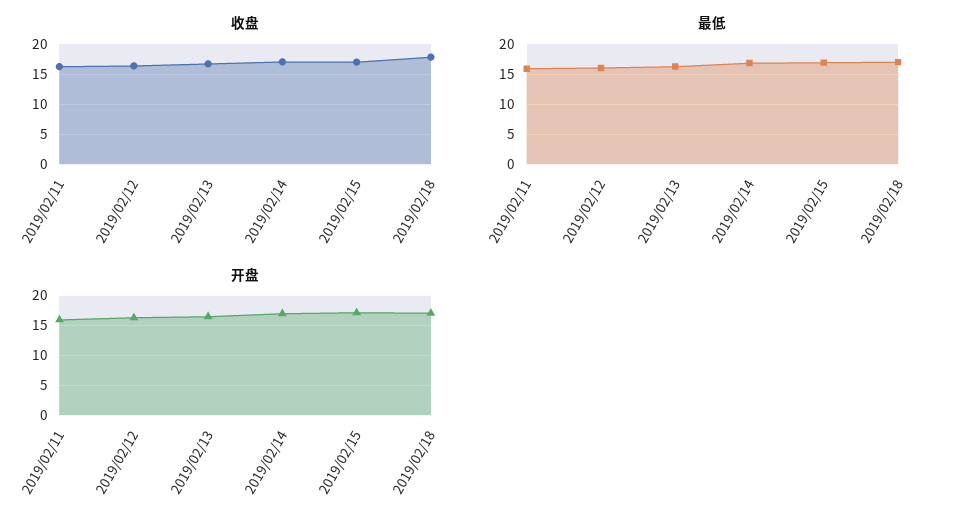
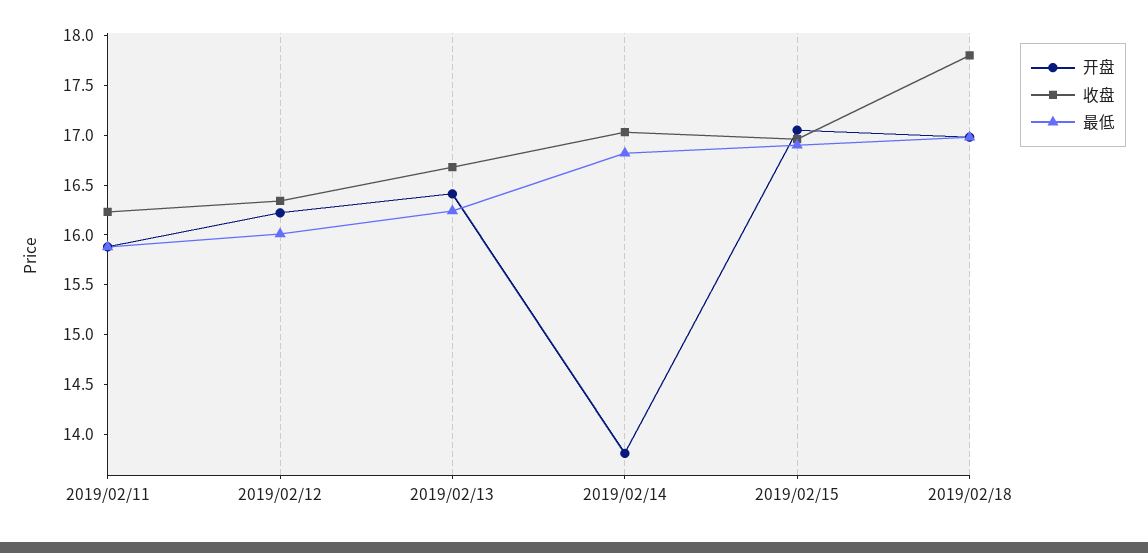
  {
    "收盘": {
      "2019/02/11": 16.2,
      "2019/02/12": 16.3,
      "2019/02/13": 16.7,
      "2019/02/14": 17,
      "2019/02/15": 17,
      "2019/02/18": 17.8
    },
    "最低": {
      "2019/02/11": 15.9,
      "2019/02/12": 16,
      "2019/02/13": 16.2,
      "2019/02/14": 16.8,
      "2019/02/15": 16.9,
      "2019/02/18": 17
    },
    "开盘": {
      "2019/02/11": 15.9,
      "2019/02/12": 16.2,
      "2019/02/13": 16.4,
-     "2019/02/14": 17,
+     "2019/02/14": 13.8,
      "2019/02/15": 17.1,
      "2019/02/18": 17
    }
  }

